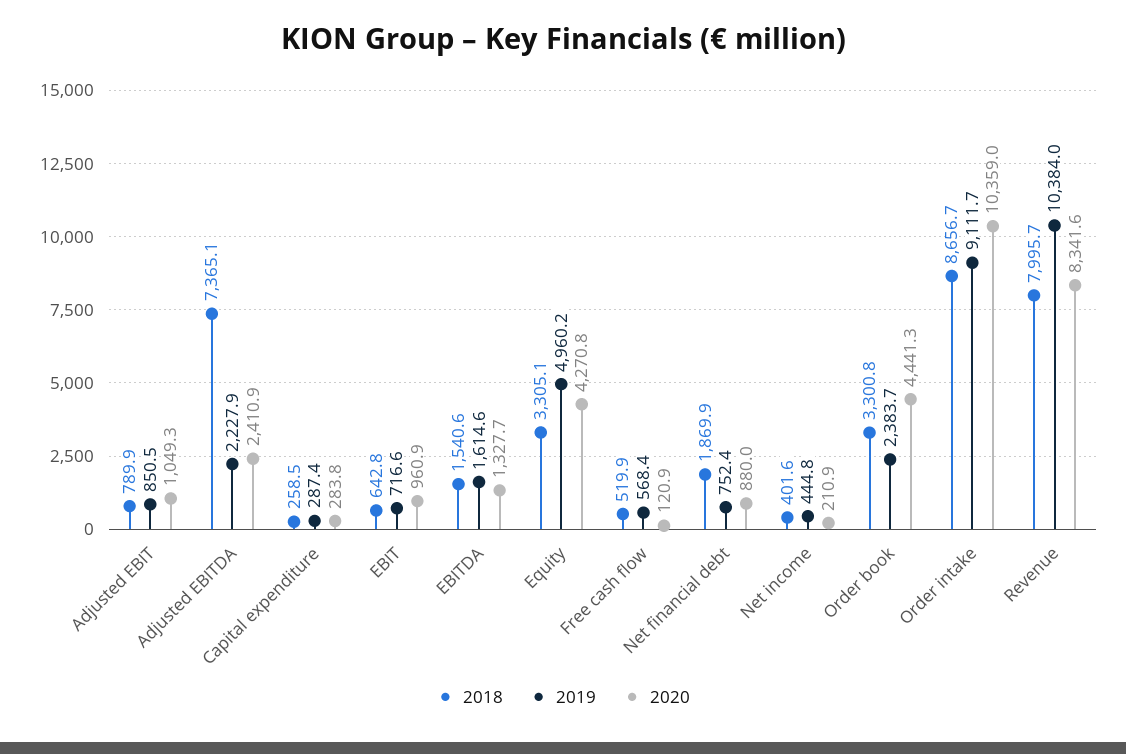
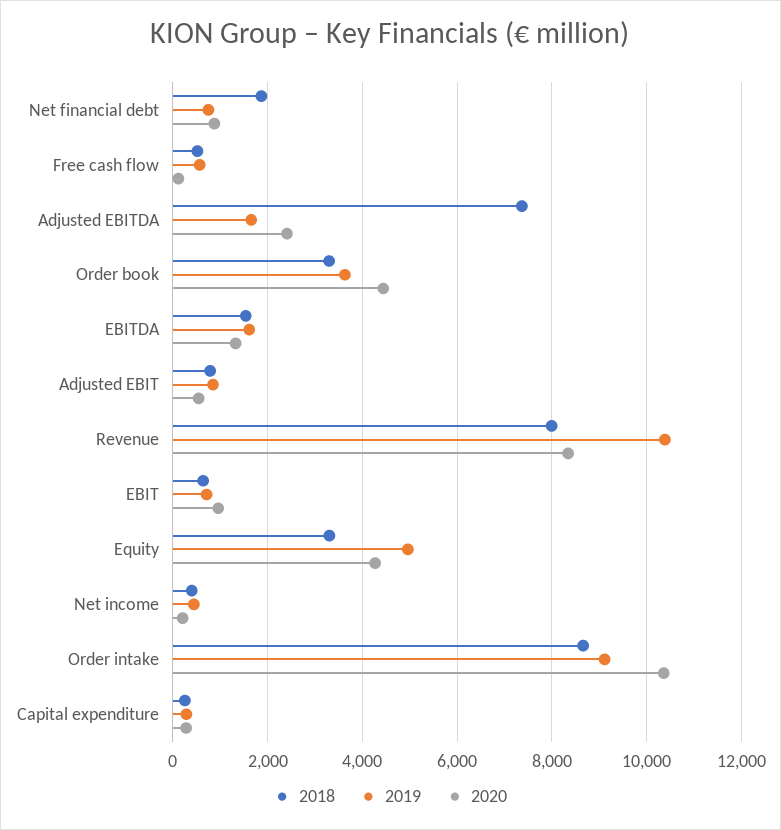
  {
    "2018": {
      "Adjusted EBIT": 789.9,
      "Adjusted EBITDA": 7365.1,
      "Capital expenditure": 258.5,
      "EBIT": 642.8,
      "EBITDA": 1540.6,
      "Equity": 3305.1,
      "Free cash flow": 519.9,
      "Net financial debt": 1869.9,
      "Net income": 401.6,
      "Order book": 3300.8,
      "Order intake": 8656.7,
      "Revenue": 7995.7
    },
    "2019": {
      "Adjusted EBIT": 850.5,
-     "Adjusted EBITDA": 2227.9,
+     "Adjusted EBITDA": 1600,
      "Capital expenditure": 287.4,
      "EBIT": 716.6,
      "EBITDA": 1614.6,
      "Equity": 4960.2,
      "Free cash flow": 568.4,
      "Net financial debt": 752.4,
      "Net income": 444.8,
-     "Order book": 2383.7,
+     "Order book": 3600,
      "Order intake": 9111.7,
      "Revenue": 10384
    },
    "2020": {
-     "Adjusted EBIT": 1049.3,
+     "Adjusted EBIT": 600,
      "Adjusted EBITDA": 2410.9,
      "Capital expenditure": 283.8,
      "EBIT": 960.9,
      "EBITDA": 1327.7,
      "Equity": 4270.8,
      "Free cash flow": 120.9,
      "Net financial debt": 880,
      "Net income": 210.9,
      "Order book": 4441.3,
      "Order intake": 10359,
      "Revenue": 8341.6
    }
  }

